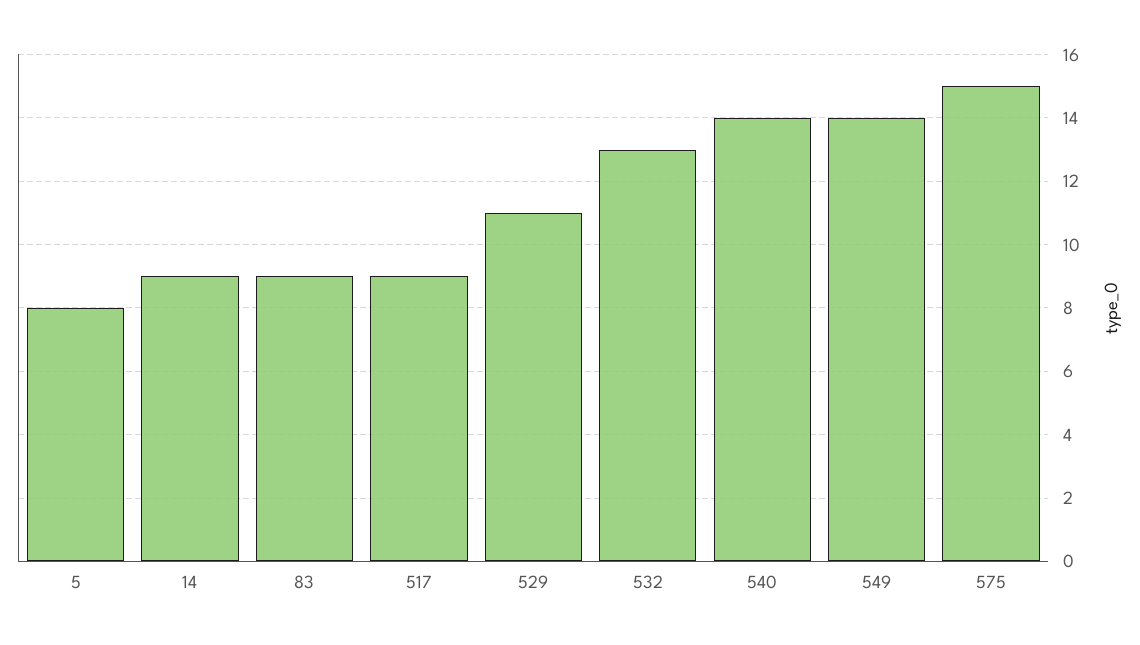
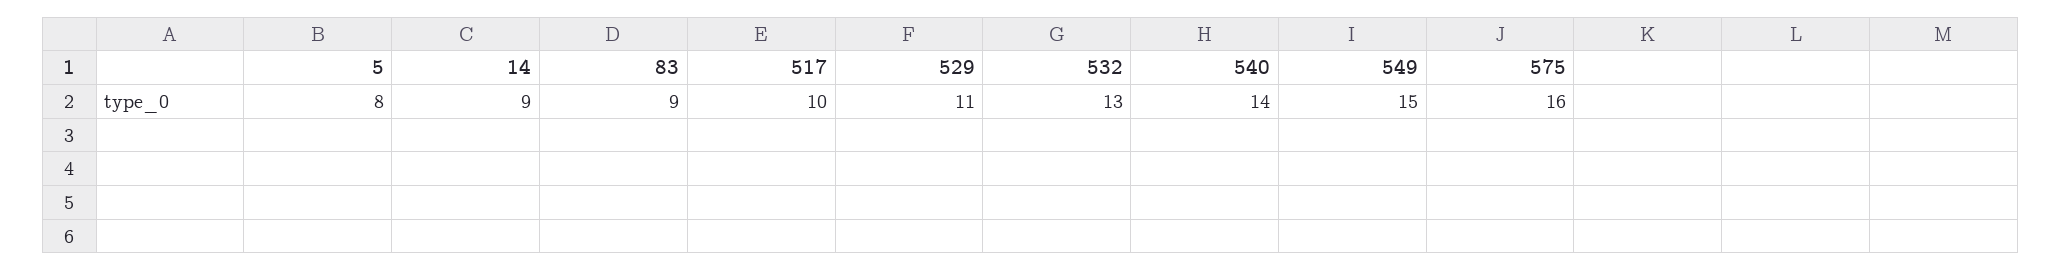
  {
    "5": 8,
    "14": 9,
    "83": 9,
-   "517": 9,
+   "517": 10,
    "529": 11,
    "532": 13,
    "540": 14,
-   "549": 14,
+   "549": 15,
-   "575": 15
+   "575": 16
  }

